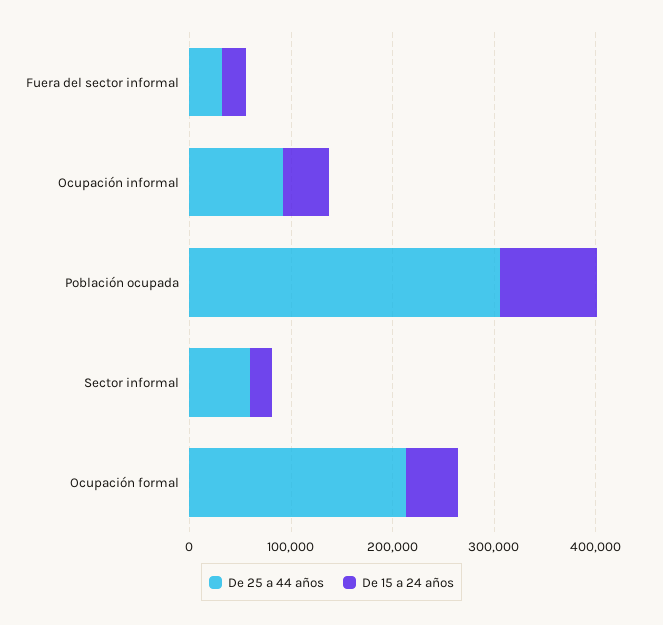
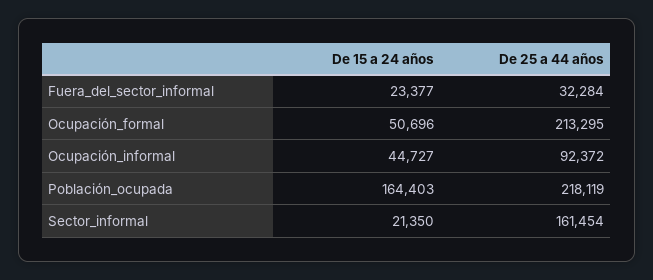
  {
    "De 25 a 44 años": {
      "Fuera del sector informal": 32284,
      "Ocupación informal": 92372,
-     "Población ocupada": 300000,
+     "Población ocupada": 218119,
-     "Sector informal": 60000,
+     "Sector informal": 161454,
      "Ocupación formal": 213295
    },
    "De 15 a 24 años": {
      "Fuera del sector informal": 23377,
      "Ocupación informal": 44727,
-     "Población ocupada": 100000,
+     "Población ocupada": 164403,
      "Sector informal": 21350,
      "Ocupación formal": 50696
    }
  }

